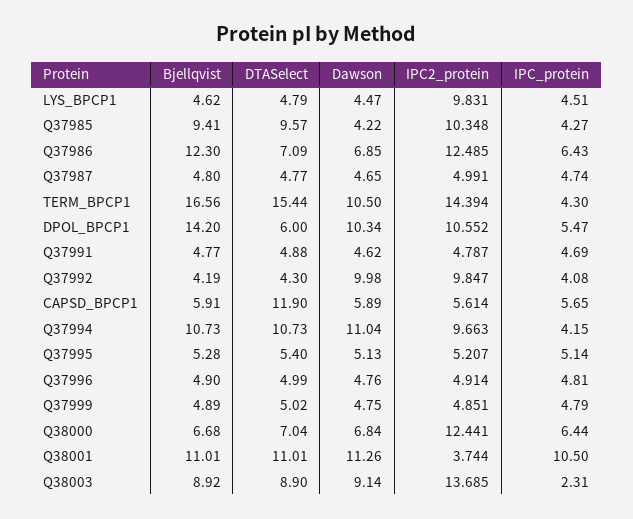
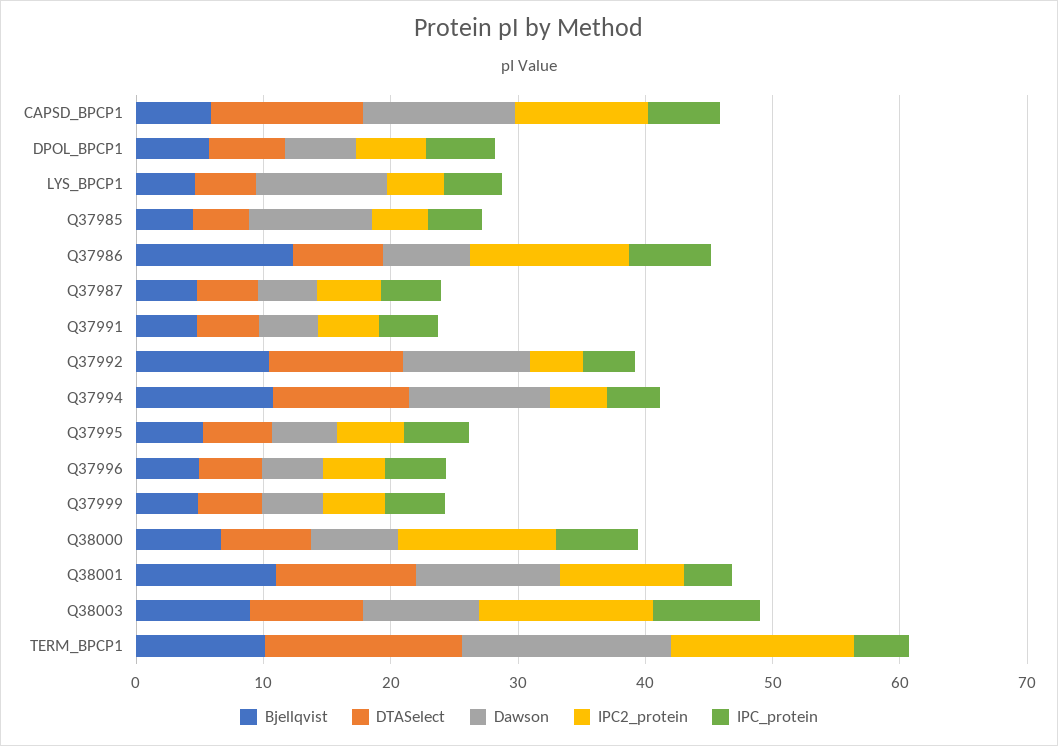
  {
    "Bjellqvist": {
      "LYS_BPCP1": 4.62,
-     "Q37985": 9.41,
+     "Q37985": 4,
      "Q37986": 12.3,
      "Q37987": 4.8,
-     "TERM_BPCP1": 16.56,
+     "TERM_BPCP1": 10,
-     "DPOL_BPCP1": 14.2,
+     "DPOL_BPCP1": 6,
      "Q37991": 4.77,
-     "Q37992": 4.19,
+     "Q37992": 10,
      "CAPSD_BPCP1": 5.91,
      "Q37994": 10.73,
      "Q37995": 5.28,
      "Q37996": 4.9,
      "Q37999": 4.89,
      "Q38000": 6.68,
      "Q38001": 11.01,
      "Q38003": 8.92
    },
    "DTASelect": {
      "LYS_BPCP1": 4.79,
-     "Q37985": 9.57,
+     "Q37985": 4,
      "Q37986": 7.09,
      "Q37987": 4.77,
      "TERM_BPCP1": 15.44,
      "DPOL_BPCP1": 6,
      "Q37991": 4.88,
-     "Q37992": 4.3,
+     "Q37992": 10,
      "CAPSD_BPCP1": 11.9,
      "Q37994": 10.73,
      "Q37995": 5.4,
      "Q37996": 4.99,
      "Q37999": 5.02,
      "Q38000": 7.04,
      "Q38001": 11.01,
      "Q38003": 8.9
    },
    "Dawson": {
-     "LYS_BPCP1": 4.47,
+     "LYS_BPCP1": 10,
-     "Q37985": 4.22,
+     "Q37985": 10,
      "Q37986": 6.85,
      "Q37987": 4.65,
-     "TERM_BPCP1": 10.5,
+     "TERM_BPCP1": 16,
-     "DPOL_BPCP1": 10.34,
+     "DPOL_BPCP1": 6,
      "Q37991": 4.62,
      "Q37992": 9.98,
-     "CAPSD_BPCP1": 5.89,
+     "CAPSD_BPCP1": 12,
      "Q37994": 11.04,
      "Q37995": 5.13,
      "Q37996": 4.76,
      "Q37999": 4.75,
      "Q38000": 6.84,
      "Q38001": 11.26,
      "Q38003": 9.14
    },
    "IPC2_protein": {
-     "LYS_BPCP1": 9.831,
+     "LYS_BPCP1": 4,
-     "Q37985": 10.348,
+     "Q37985": 4,
      "Q37986": 12.485,
      "Q37987": 4.991,
      "TERM_BPCP1": 14.394,
-     "DPOL_BPCP1": 10.552,
+     "DPOL_BPCP1": 6,
      "Q37991": 4.787,
-     "Q37992": 9.847,
+     "Q37992": 4,
-     "CAPSD_BPCP1": 5.614,
+     "CAPSD_BPCP1": 10,
-     "Q37994": 9.663,
+     "Q37994": 4,
      "Q37995": 5.207,
      "Q37996": 4.914,
      "Q37999": 4.851,
      "Q38000": 12.441,
-     "Q38001": 3.744,
+     "Q38001": 10,
      "Q38003": 13.685
    },
    "IPC_protein": {
      "LYS_BPCP1": 4.51,
      "Q37985": 4.27,
      "Q37986": 6.43,
      "Q37987": 4.74,
      "TERM_BPCP1": 4.3,
      "DPOL_BPCP1": 5.47,
      "Q37991": 4.69,
      "Q37992": 4.08,
      "CAPSD_BPCP1": 5.65,
      "Q37994": 4.15,
      "Q37995": 5.14,
      "Q37996": 4.81,
      "Q37999": 4.79,
      "Q38000": 6.44,
-     "Q38001": 10.5,
+     "Q38001": 4,
-     "Q38003": 2.31
+     "Q38003": 8
    }
  }

